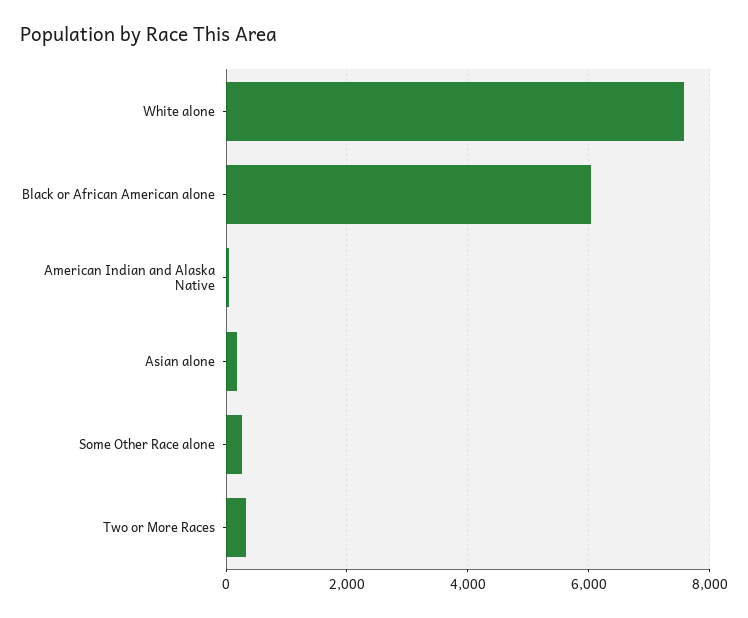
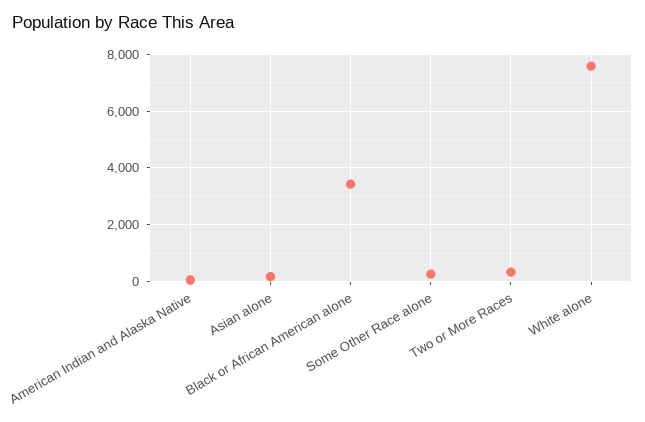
  {
    "White alone": 7600,
-   "Black or African American alone": 6000,
+   "Black or African American alone": 3500,
    "American Indian and Alaska Native": 0,
    "Asian alone": 200,
    "Some Other Race alone": 200,
    "Two or More Races": 400
  }

